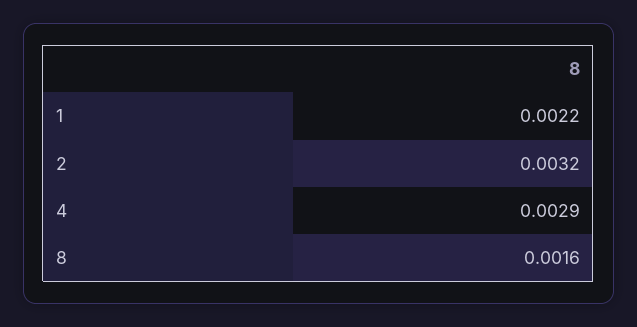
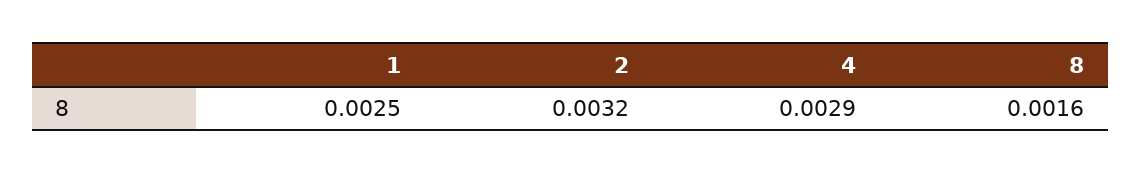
  {
-   "1": 0.0022,
+   "1": 0.0025,
    "2": 0.0032,
    "4": 0.0029,
    "8": 0.0016
  }

